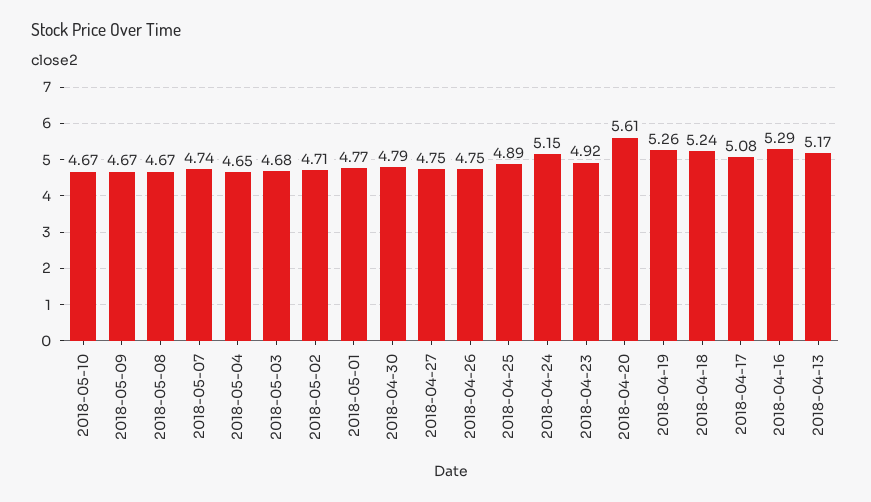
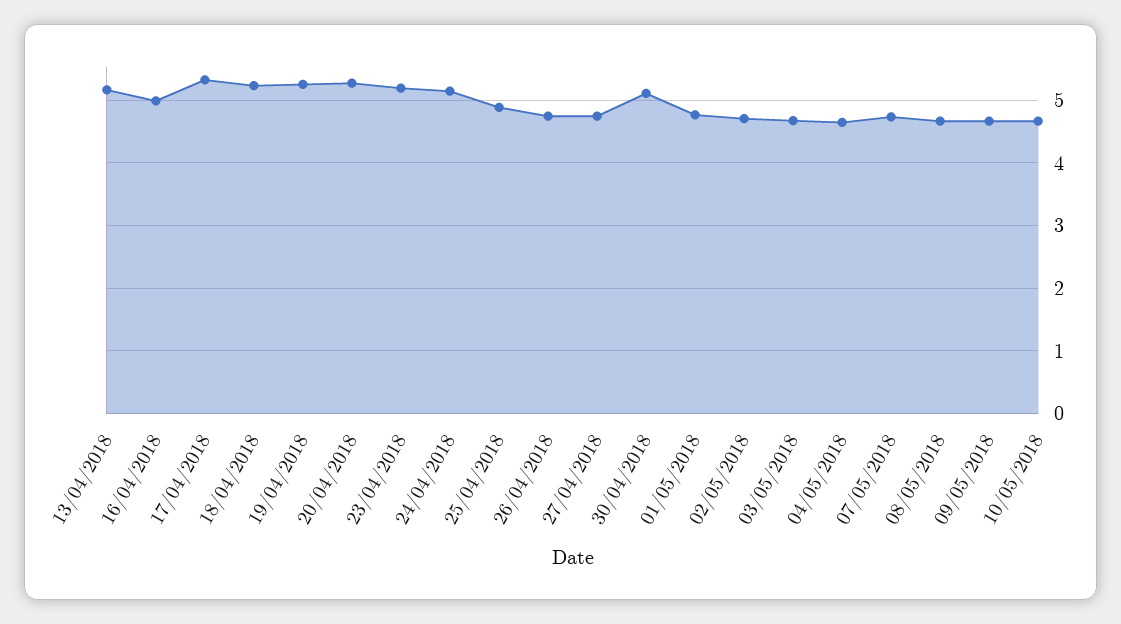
  {
    "2018-05-10": 4.67,
    "2018-05-09": 4.67,
    "2018-05-08": 4.67,
    "2018-05-07": 4.74,
    "2018-05-04": 4.65,
    "2018-05-03": 4.68,
    "2018-05-02": 4.71,
    "2018-05-01": 4.77,
-   "2018-04-30": 4.79,
+   "2018-04-30": 5.1,
    "2018-04-27": 4.75,
    "2018-04-26": 4.75,
    "2018-04-25": 4.89,
    "2018-04-24": 5.15,
-   "2018-04-23": 4.92,
+   "2018-04-23": 5.2,
-   "2018-04-20": 5.61,
+   "2018-04-20": 5.3,
    "2018-04-19": 5.26,
    "2018-04-18": 5.24,
-   "2018-04-17": 5.08,
+   "2018-04-17": 5.3,
-   "2018-04-16": 5.29,
+   "2018-04-16": 5,
    "2018-04-13": 5.17
  }

